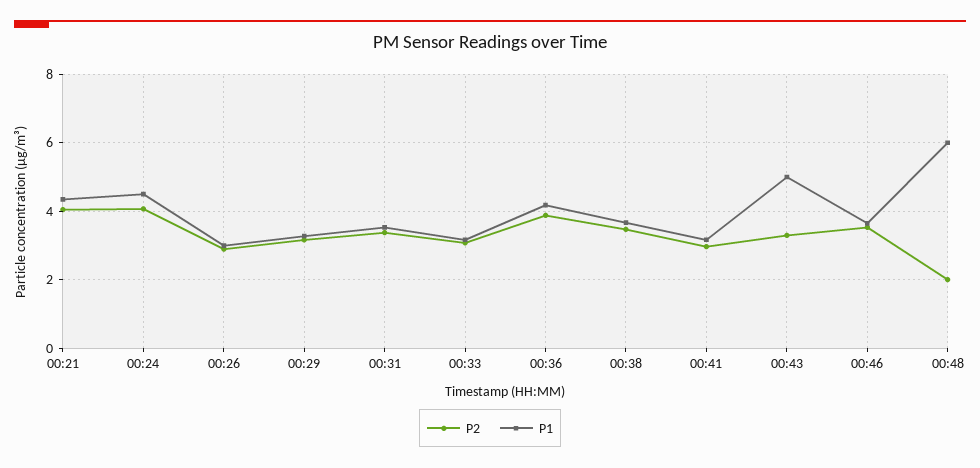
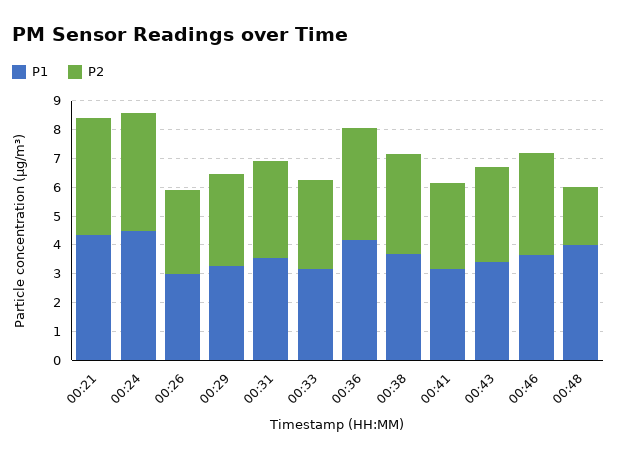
  {
    "P2": {
      "00:21": 4,
      "00:24": 4,
      "00:26": 3,
      "00:29": 3.2,
      "00:31": 3.4,
      "00:33": 3,
      "00:36": 3.8,
      "00:38": 3.4,
      "00:41": 3,
      "00:43": 3.4,
      "00:46": 3.6,
      "00:48": 2
    },
    "P1": {
      "00:21": 4.4,
      "00:24": 4.6,
      "00:26": 3,
      "00:29": 3.2,
      "00:31": 3.6,
      "00:33": 3.2,
      "00:36": 4.2,
      "00:38": 3.6,
      "00:41": 3.2,
-     "00:43": 5,
+     "00:43": 3.5,
      "00:46": 3.6,
-     "00:48": 6
+     "00:48": 4
    }
  }

